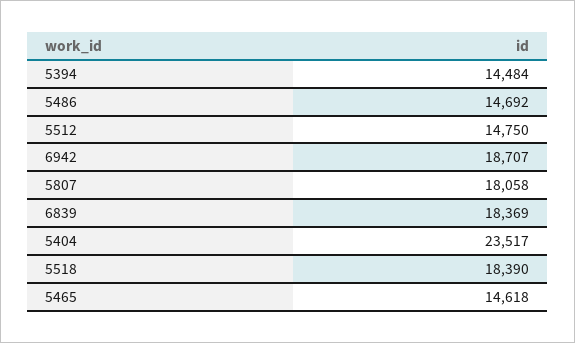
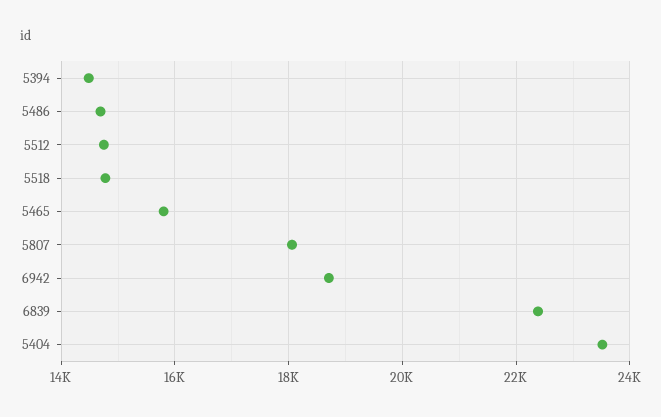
  {
    "5394": 14484,
    "5486": 14692,
    "5512": 14750,
    "6942": 18707,
    "5807": 18058,
-   "6839": 18369,
+   "6839": 22400,
    "5404": 23517,
-   "5518": 18390,
+   "5518": 14800,
-   "5465": 14618
+   "5465": 15800
  }

